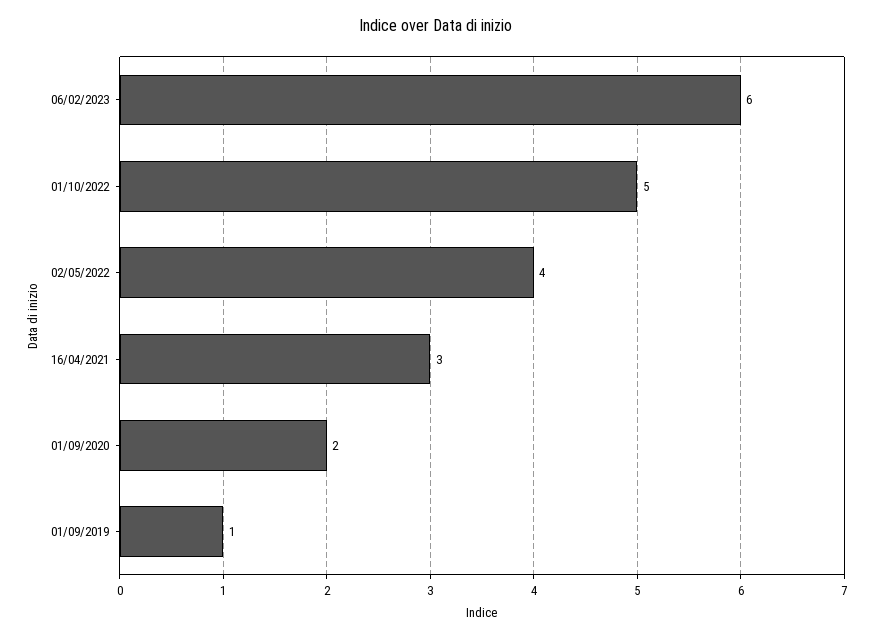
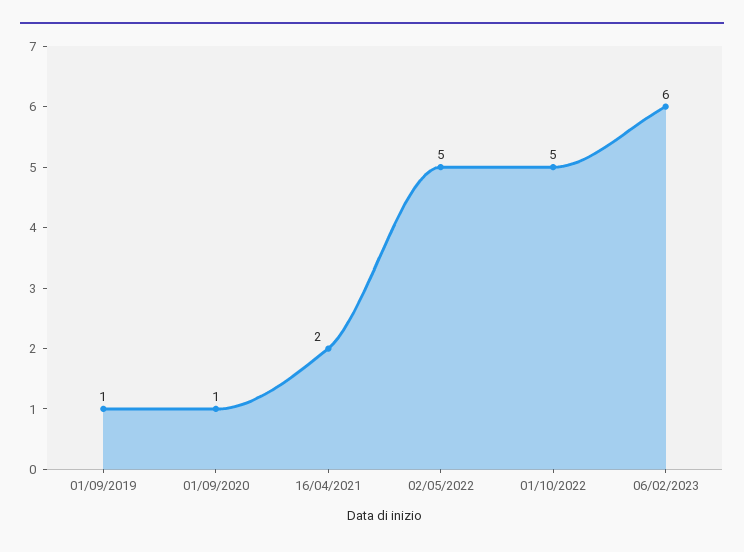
  {
    "06/02/2023": 6,
    "01/10/2022": 5,
-   "02/05/2022": 4,
+   "02/05/2022": 5,
-   "16/04/2021": 3,
+   "16/04/2021": 2,
-   "01/09/2020": 2,
+   "01/09/2020": 1,
    "01/09/2019": 1
  }

